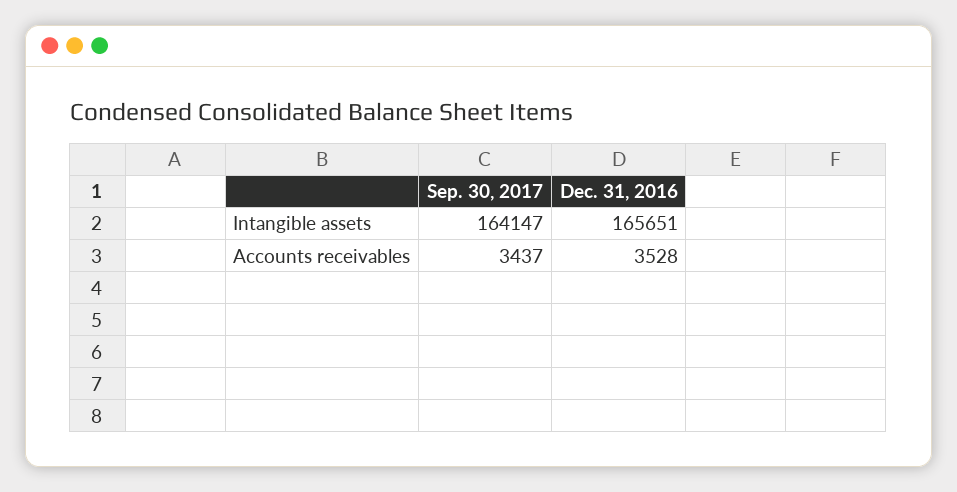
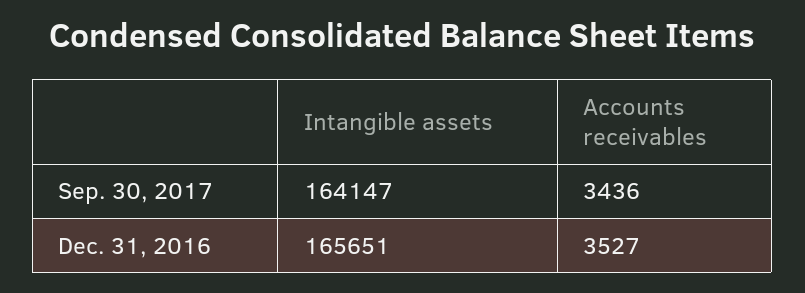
  {
    "Sep. 30, 2017": {
      "Intangible assets": 164147,
-     "Accounts receivables": 3437
+     "Accounts receivables": 3436
    },
    "Dec. 31, 2016": {
      "Intangible assets": 165651,
-     "Accounts receivables": 3528
+     "Accounts receivables": 3527
    }
  }

